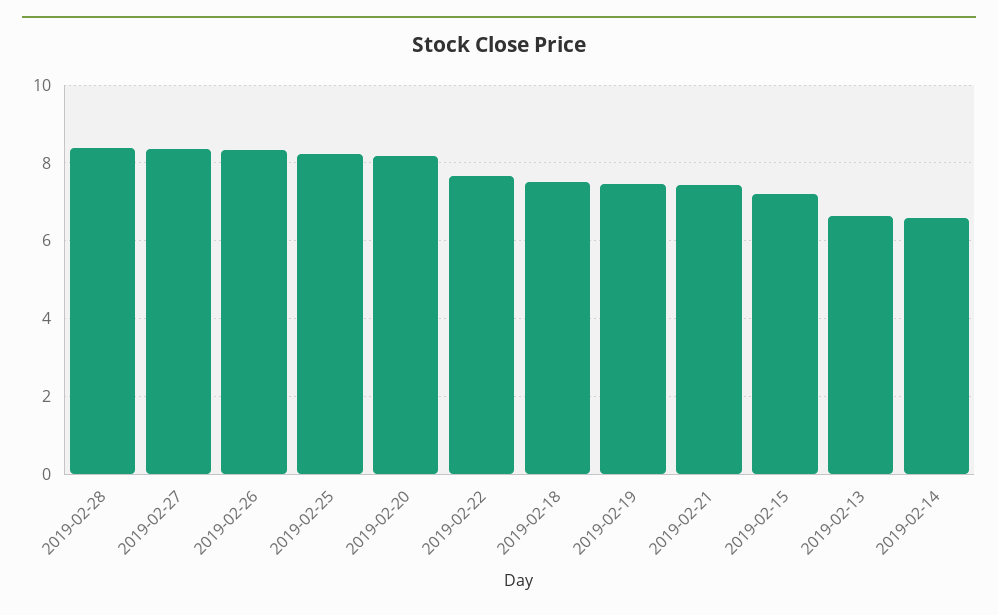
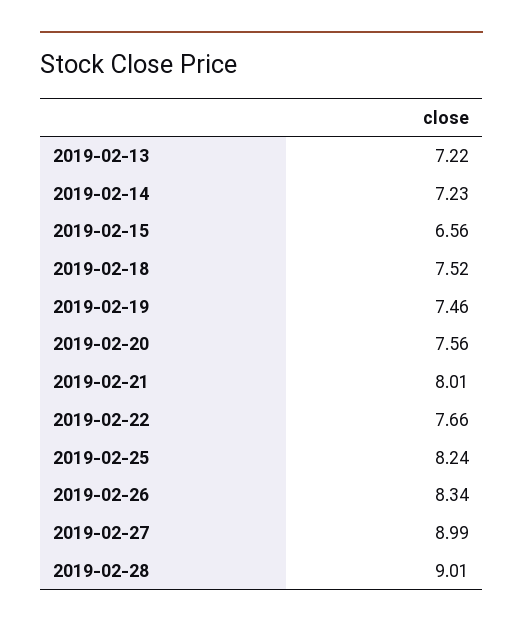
  {
-   "2019-02-28": 8.4,
+   "2019-02-28": 9.01,
-   "2019-02-27": 8.4,
+   "2019-02-27": 8.99,
    "2019-02-26": 8.34,
    "2019-02-25": 8.24,
-   "2019-02-20": 8.2,
+   "2019-02-20": 7.56,
    "2019-02-22": 7.66,
    "2019-02-18": 7.52,
    "2019-02-19": 7.46,
-   "2019-02-21": 7.4,
+   "2019-02-21": 8.01,
-   "2019-02-15": 7.2,
+   "2019-02-15": 6.56,
-   "2019-02-13": 6.6,
+   "2019-02-13": 7.22,
-   "2019-02-14": 6.6
+   "2019-02-14": 7.23
  }

